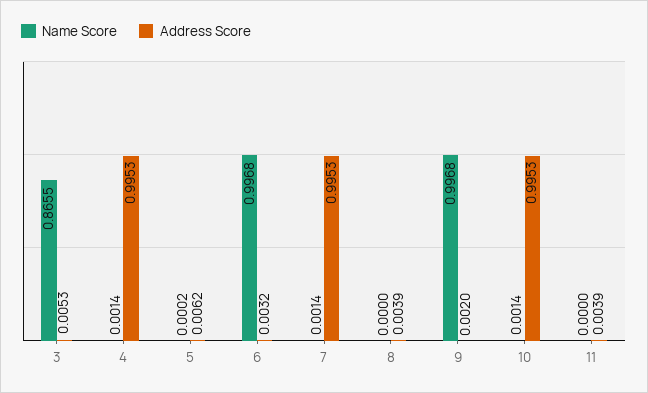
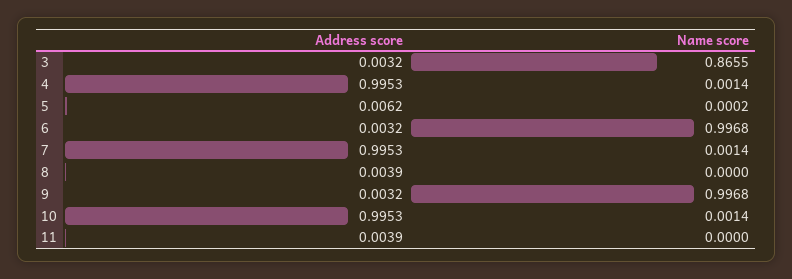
  {
    "Name Score": {
      "3": 0.8655,
      "4": 0.0014,
      "5": 0.0002,
      "6": 0.9968,
      "7": 0.0014,
      "8": 0,
      "9": 0.9968,
      "10": 0.0014,
      "11": 0
    },
    "Address Score": {
-     "3": 0.0053,
+     "3": 0.0032,
      "4": 0.9953,
      "5": 0.0062,
      "6": 0.0032,
      "7": 0.9953,
      "8": 0.0039,
-     "9": 0.002,
+     "9": 0.0032,
      "10": 0.9953,
      "11": 0.0039
    }
  }

